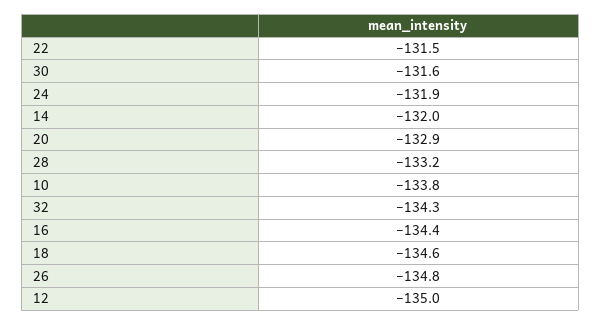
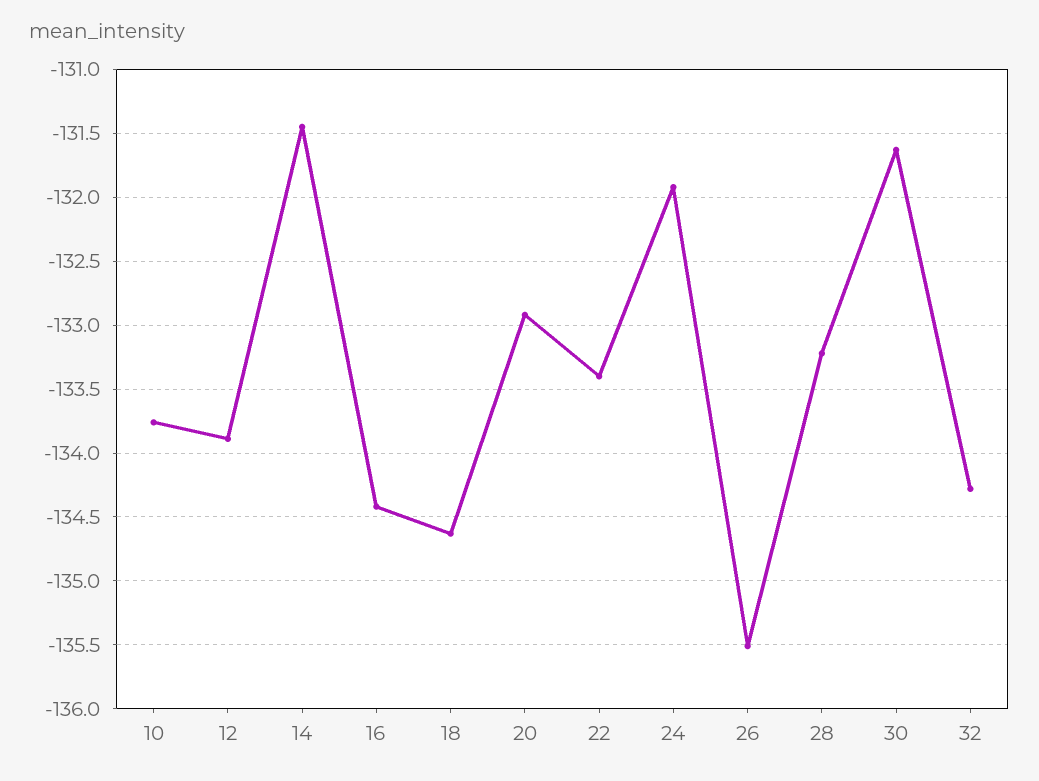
  {
-   "22": -131.5,
+   "22": -133.4,
    "30": -131.6,
    "24": -131.9,
-   "14": -132,
+   "14": -131.45,
    "20": -132.9,
    "28": -133.2,
    "10": -133.8,
    "32": -134.3,
    "16": -134.4,
    "18": -134.6,
-   "26": -134.8,
+   "26": -135.5,
-   "12": -135
+   "12": -133.9
  }

